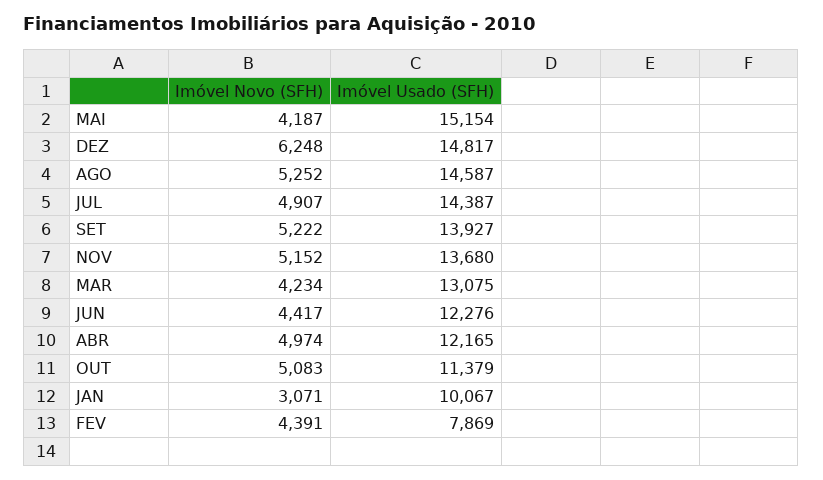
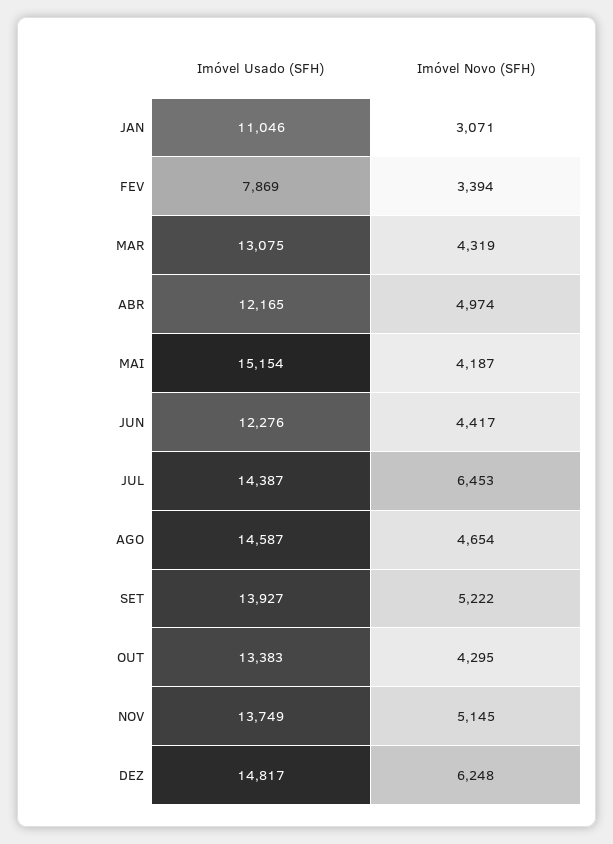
  {
    "Imóvel Novo (SFH)": {
      "MAI": 4187,
      "DEZ": 6248,
-     "AGO": 5252,
+     "AGO": 4654,
-     "JUL": 4907,
+     "JUL": 6453,
      "SET": 5222,
-     "NOV": 5152,
+     "NOV": 5145,
-     "MAR": 4234,
+     "MAR": 4319,
      "JUN": 4417,
      "ABR": 4974,
-     "OUT": 5083,
+     "OUT": 4295,
      "JAN": 3071,
-     "FEV": 4391
+     "FEV": 3394
    },
    "Imóvel Usado (SFH)": {
      "MAI": 15154,
      "DEZ": 14817,
      "AGO": 14587,
      "JUL": 14387,
      "SET": 13927,
-     "NOV": 13680,
+     "NOV": 13749,
      "MAR": 13075,
      "JUN": 12276,
      "ABR": 12165,
-     "OUT": 11379,
+     "OUT": 13383,
-     "JAN": 10067,
+     "JAN": 11046,
      "FEV": 7869
    }
  }

